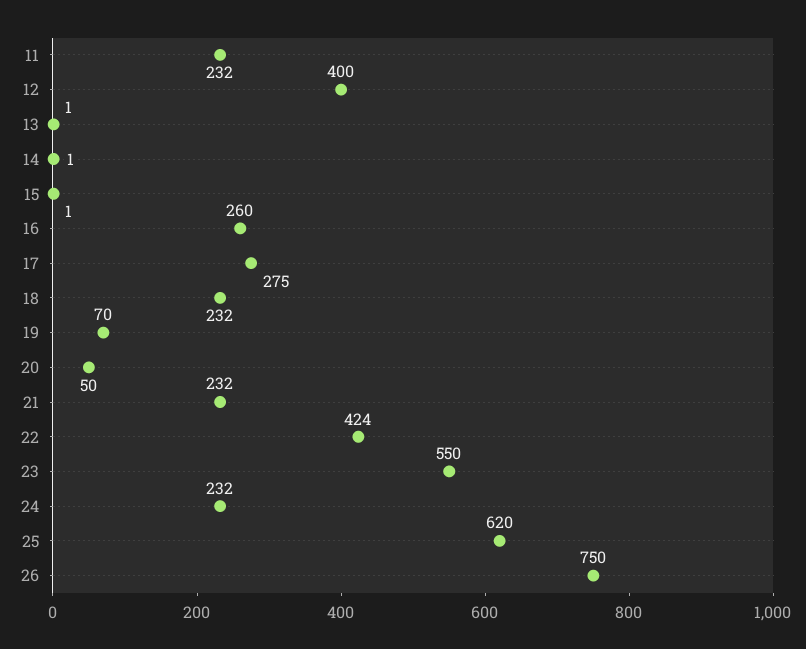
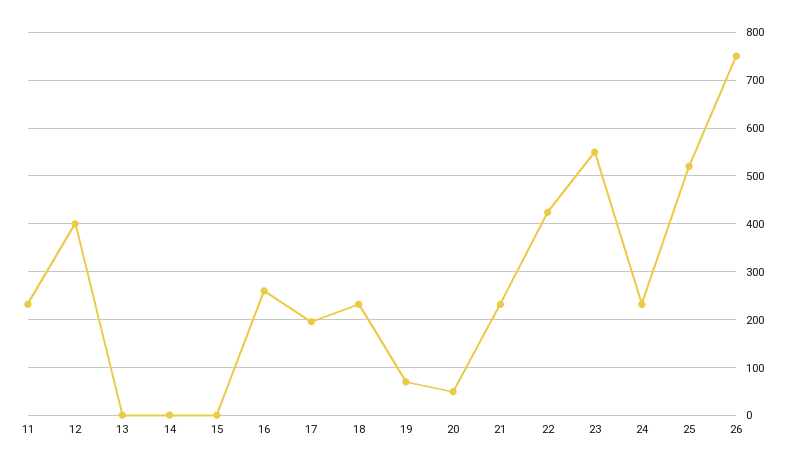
  {
    "11": 232,
    "12": 400,
    "13": 1,
    "14": 1,
    "15": 1,
    "16": 260,
-   "17": 275,
+   "17": 200,
    "18": 232,
    "19": 70,
    "20": 50,
    "21": 232,
    "22": 424,
    "23": 550,
    "24": 232,
-   "25": 620,
+   "25": 520,
    "26": 750
  }

